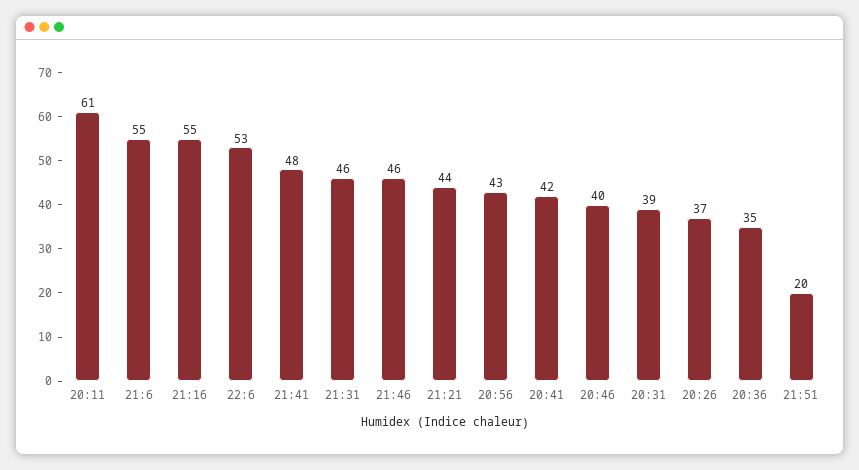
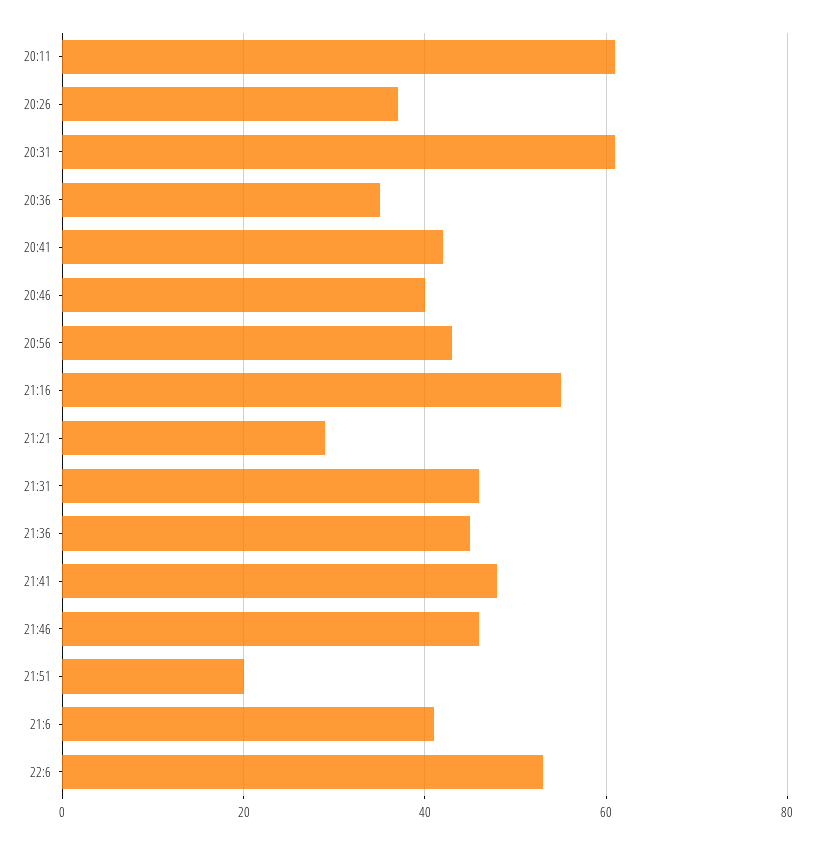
  {
    "20:11": 61,
-   "21:6": 55,
+   "21:6": 40,
    "21:16": 55,
    "22:6": 53,
    "21:41": 48,
    "21:31": 46,
    "21:46": 46,
-   "21:21": 44,
+   "21:21": 30,
    "20:56": 43,
    "20:41": 42,
    "20:46": 40,
-   "20:31": 39,
+   "20:31": 60,
    "20:26": 37,
    "20:36": 35,
-   "21:51": 20
+   "21:51": 20,
+   "21:36": 45
  }

